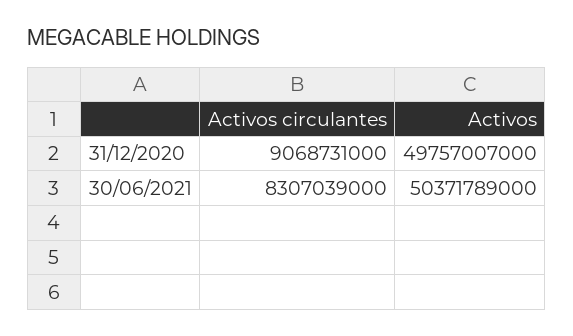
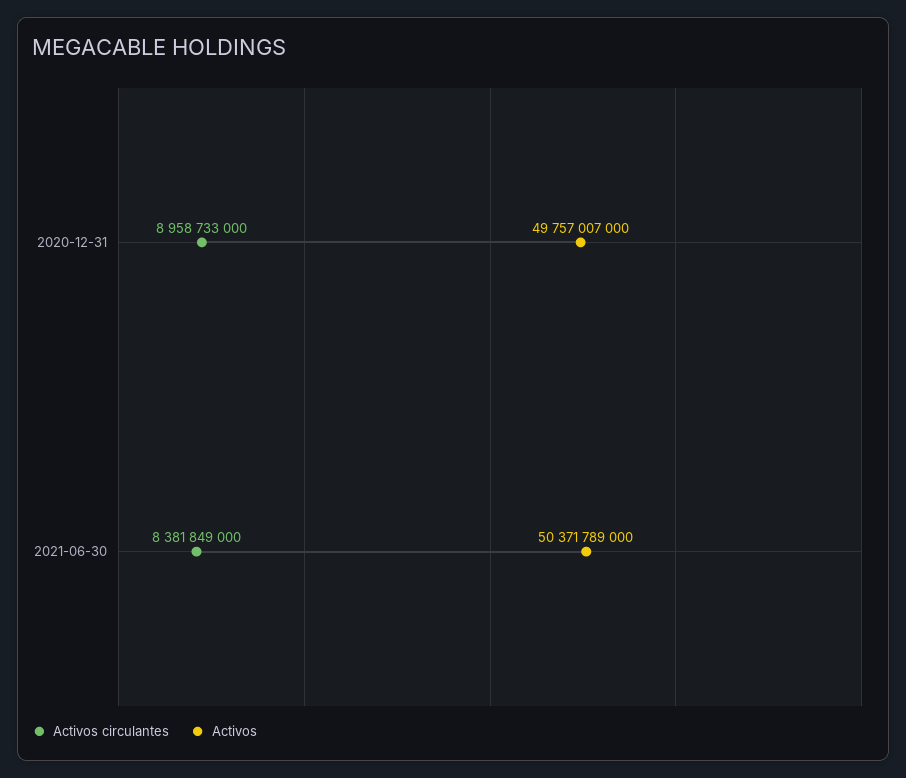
  {
    "Activos circulantes": {
-     "31/12/2020": 9068731000,
+     "31/12/2020": 8958733000,
-     "30/06/2021": 8307039000
+     "30/06/2021": 8381849000
    },
    "Activos": {
      "31/12/2020": 49757007000,
      "30/06/2021": 50371789000
    }
  }

